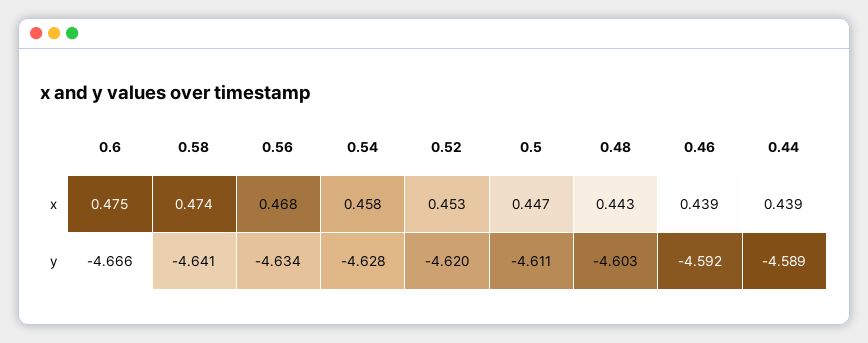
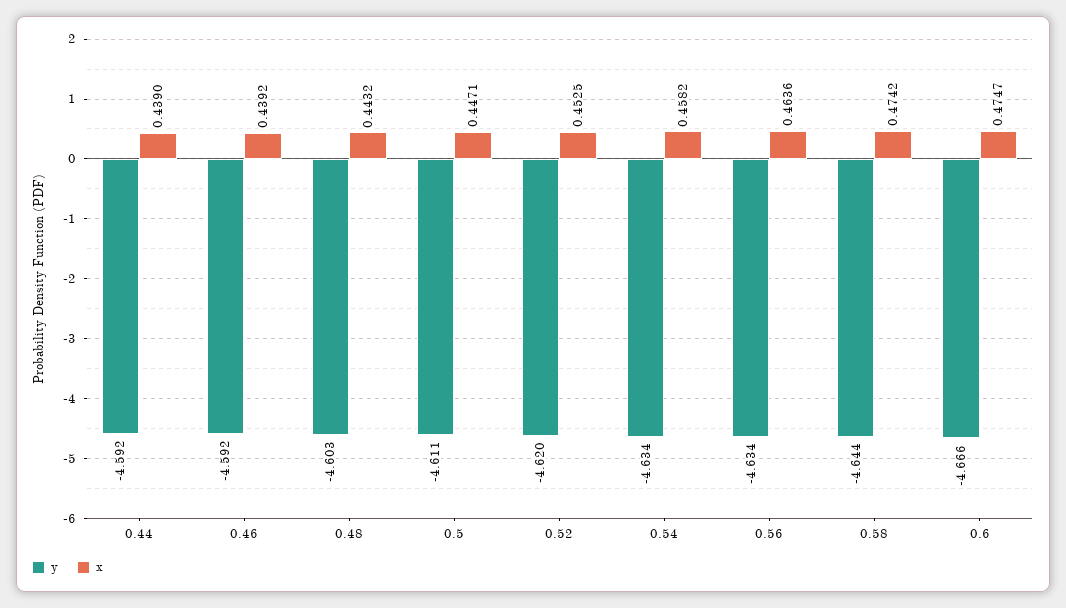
  {
    "x": {
      "0.6": 0.4747,
      "0.58": 0.4742,
-     "0.56": 0.468,
+     "0.56": 0.4636,
      "0.54": 0.4582,
      "0.52": 0.4525,
      "0.5": 0.4471,
      "0.48": 0.4432,
      "0.46": 0.4392,
      "0.44": 0.439
    },
    "y": {
      "0.6": -4.666,
-     "0.58": -4.641,
+     "0.58": -4.644,
      "0.56": -4.634,
-     "0.54": -4.628,
+     "0.54": -4.634,
      "0.52": -4.62,
      "0.5": -4.611,
      "0.48": -4.603,
      "0.46": -4.592,
-     "0.44": -4.589
+     "0.44": -4.592
    }
  }

